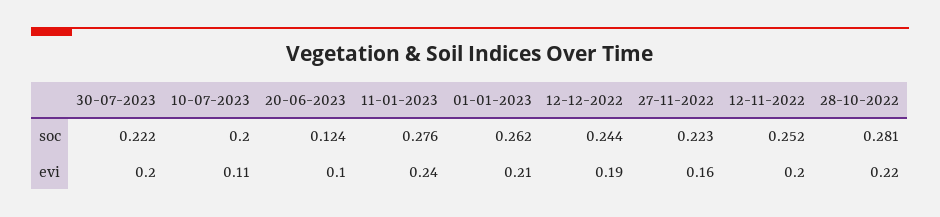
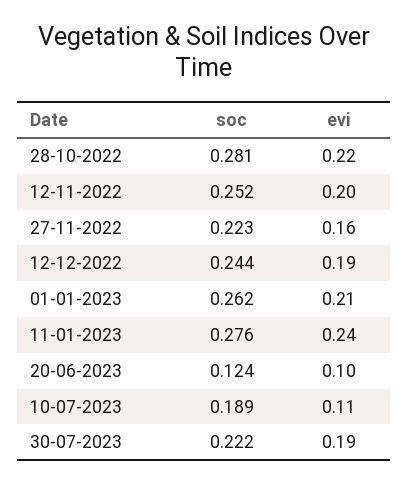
  {
    "30-07-2023": {
      "soc": 0.222,
-     "evi": 0.2
+     "evi": 0.19
    },
    "10-07-2023": {
-     "soc": 0.2,
+     "soc": 0.189,
      "evi": 0.11
    },
    "20-06-2023": {
      "soc": 0.124,
      "evi": 0.1
    },
    "11-01-2023": {
      "soc": 0.276,
      "evi": 0.24
    },
    "01-01-2023": {
      "soc": 0.262,
      "evi": 0.21
    },
    "12-12-2022": {
      "soc": 0.244,
      "evi": 0.19
    },
    "27-11-2022": {
      "soc": 0.223,
      "evi": 0.16
    },
    "12-11-2022": {
      "soc": 0.252,
      "evi": 0.2
    },
    "28-10-2022": {
      "soc": 0.281,
      "evi": 0.22
    }
  }

